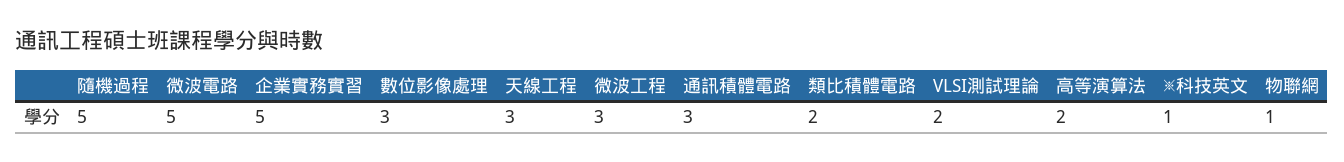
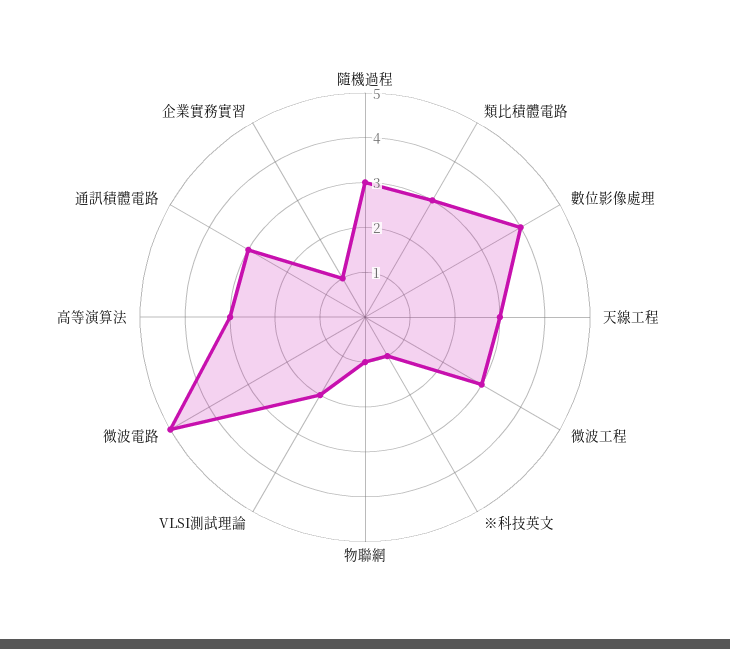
  {
-   "隨機過程": 5,
+   "隨機過程": 3,
    "微波電路": 5,
-   "企業實務實習": 5,
+   "企業實務實習": 1,
-   "數位影像處理": 3,
+   "數位影像處理": 4,
    "天線工程": 3,
    "微波工程": 3,
    "通訊積體電路": 3,
-   "類比積體電路": 2,
+   "類比積體電路": 3,
    "VLSI測試理論": 2,
-   "高等演算法": 2,
+   "高等演算法": 3,
    "※科技英文": 1,
    "物聯網": 1
  }

